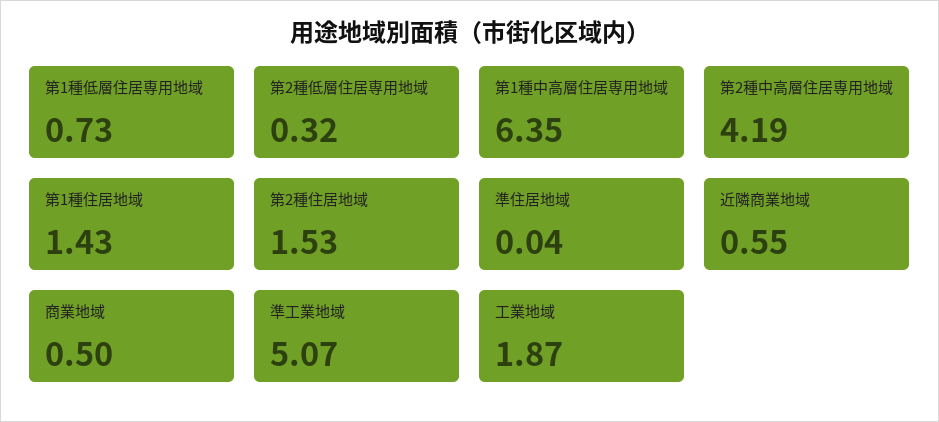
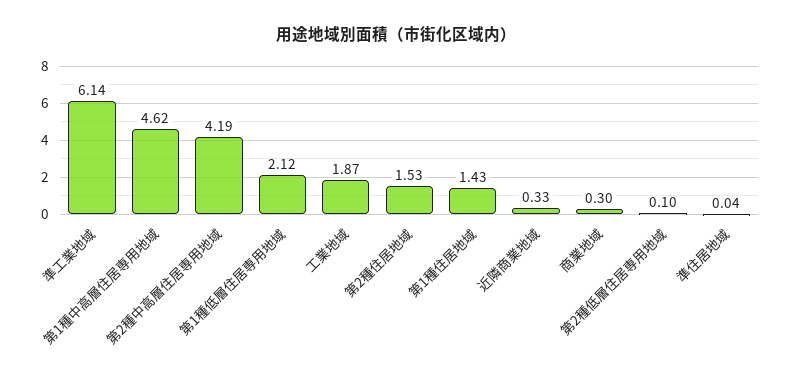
  {
-   "第1種低層住居専用地域": 0.73,
+   "第1種低層住居専用地域": 2.12,
-   "第2種低層住居専用地域": 0.32,
+   "第2種低層住居専用地域": 0.1,
-   "第1種中高層住居専用地域": 6.35,
+   "第1種中高層住居専用地域": 4.62,
    "第2種中高層住居専用地域": 4.19,
    "第1種住居地域": 1.43,
    "第2種住居地域": 1.53,
    "準住居地域": 0.04,
-   "近隣商業地域": 0.55,
+   "近隣商業地域": 0.33,
-   "商業地域": 0.5,
+   "商業地域": 0.3,
-   "準工業地域": 5.07,
+   "準工業地域": 6.14,
    "工業地域": 1.87
  }

